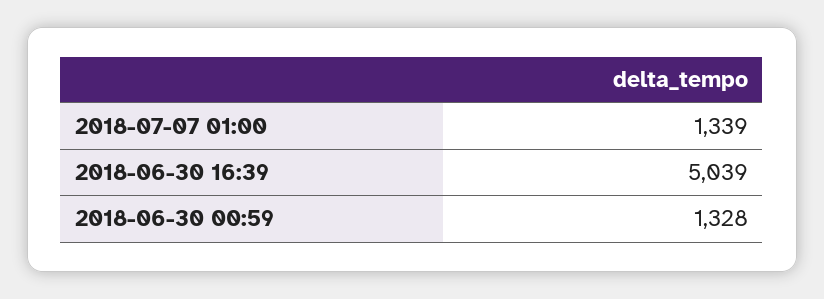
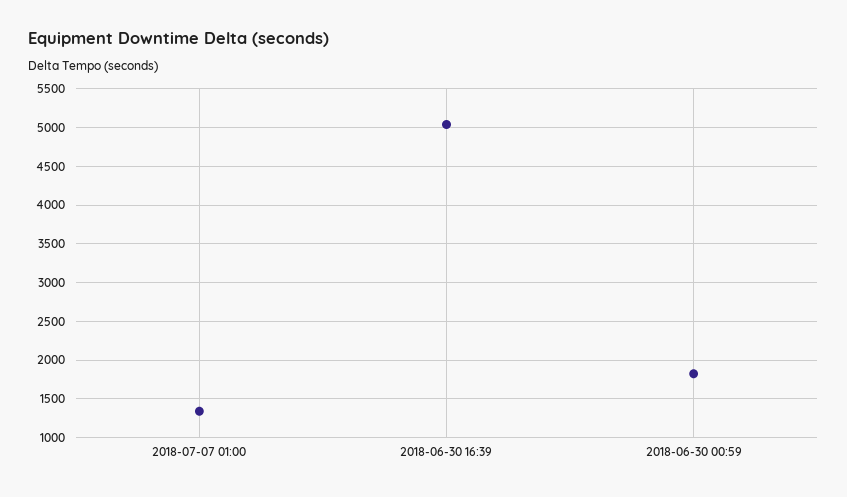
  {
    "2018-07-07 01:00": 1339,
    "2018-06-30 16:39": 5039,
-   "2018-06-30 00:59": 1328
+   "2018-06-30 00:59": 1800
  }

